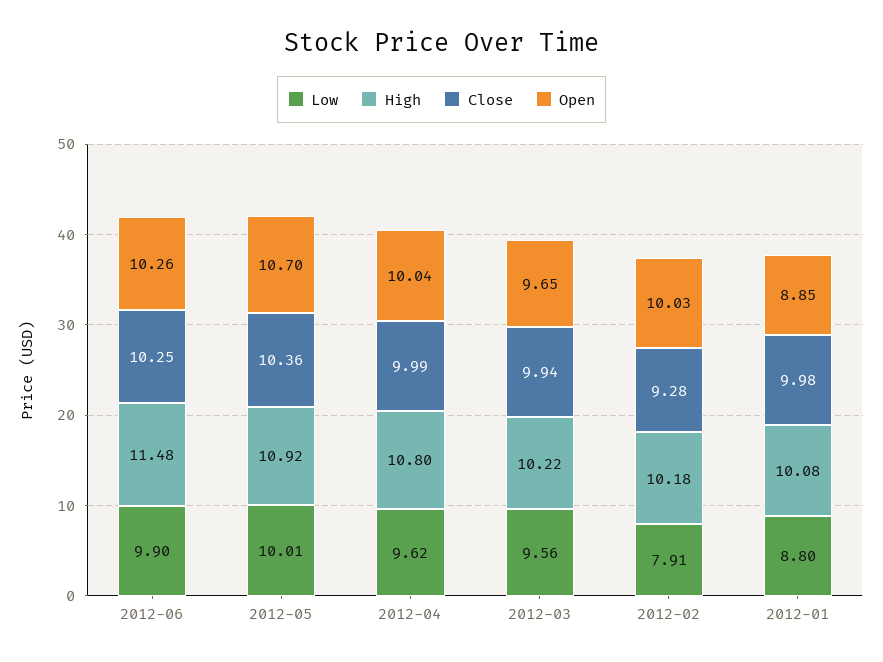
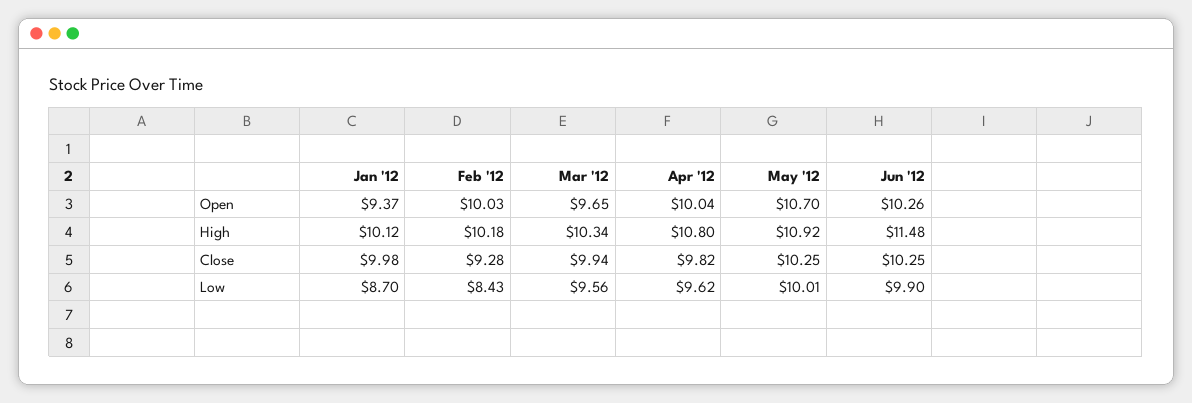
  {
    "Low": {
      "2012-06": 9.9,
      "2012-05": 10.01,
      "2012-04": 9.62,
      "2012-03": 9.56,
-     "2012-02": 7.91,
+     "2012-02": 8.43,
-     "2012-01": 8.8
+     "2012-01": 8.7
    },
    "High": {
      "2012-06": 11.48,
      "2012-05": 10.92,
      "2012-04": 10.8,
-     "2012-03": 10.22,
+     "2012-03": 10.34,
      "2012-02": 10.18,
-     "2012-01": 10.08
+     "2012-01": 10.12
    },
    "Close": {
      "2012-06": 10.25,
-     "2012-05": 10.36,
+     "2012-05": 10.25,
-     "2012-04": 9.99,
+     "2012-04": 9.82,
      "2012-03": 9.94,
      "2012-02": 9.28,
      "2012-01": 9.98
    },
    "Open": {
      "2012-06": 10.26,
      "2012-05": 10.7,
      "2012-04": 10.04,
      "2012-03": 9.65,
      "2012-02": 10.03,
-     "2012-01": 8.85
+     "2012-01": 9.37
    }
  }

